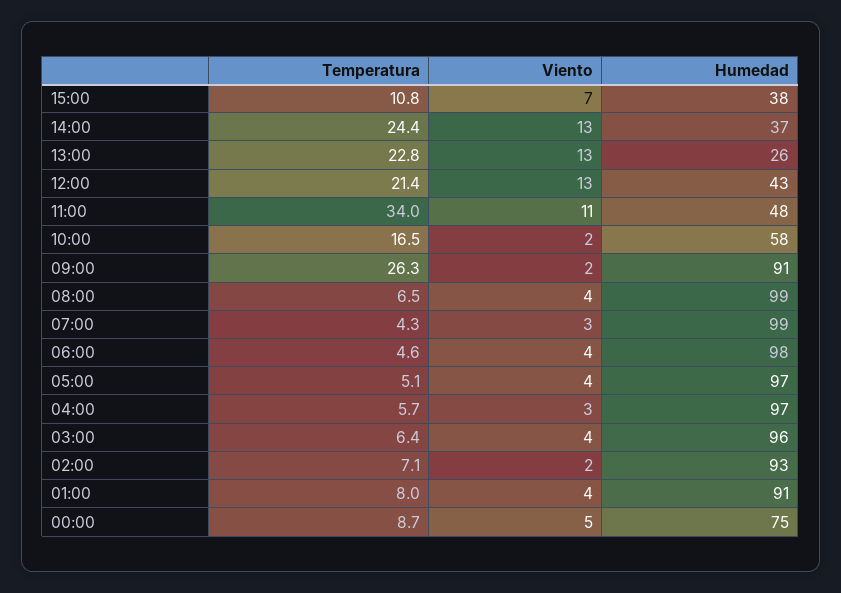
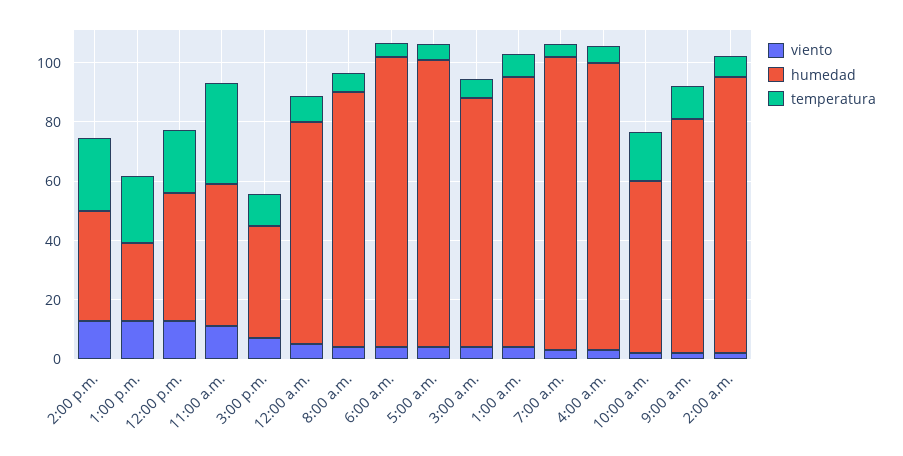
  {
    "Temperatura": {
      "15:00": 10.8,
      "14:00": 24.4,
      "13:00": 22.8,
      "12:00": 21.4,
      "11:00": 34,
      "10:00": 16.5,
-     "09:00": 26.3,
+     "09:00": 10,
      "08:00": 6.5,
      "07:00": 4.3,
      "06:00": 4.6,
      "05:00": 5.1,
      "04:00": 5.7,
      "03:00": 6.4,
      "02:00": 7.1,
      "01:00": 8,
      "00:00": 8.7
    },
    "Viento": {
      "15:00": 7,
      "14:00": 13,
      "13:00": 13,
      "12:00": 13,
      "11:00": 11,
      "10:00": 2,
      "09:00": 2,
      "08:00": 4,
      "07:00": 3,
      "06:00": 4,
      "05:00": 4,
      "04:00": 3,
      "03:00": 4,
      "02:00": 2,
      "01:00": 4,
      "00:00": 5
    },
    "Humedad": {
      "15:00": 38,
      "14:00": 37,
      "13:00": 26,
      "12:00": 43,
      "11:00": 48,
      "10:00": 58,
-     "09:00": 91,
+     "09:00": 80,
-     "08:00": 99,
+     "08:00": 85,
      "07:00": 99,
      "06:00": 98,
      "05:00": 97,
      "04:00": 97,
-     "03:00": 96,
+     "03:00": 85,
      "02:00": 93,
      "01:00": 91,
      "00:00": 75
    }
  }

